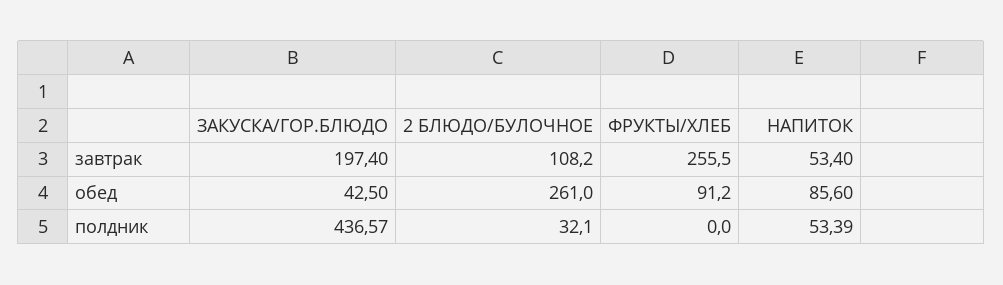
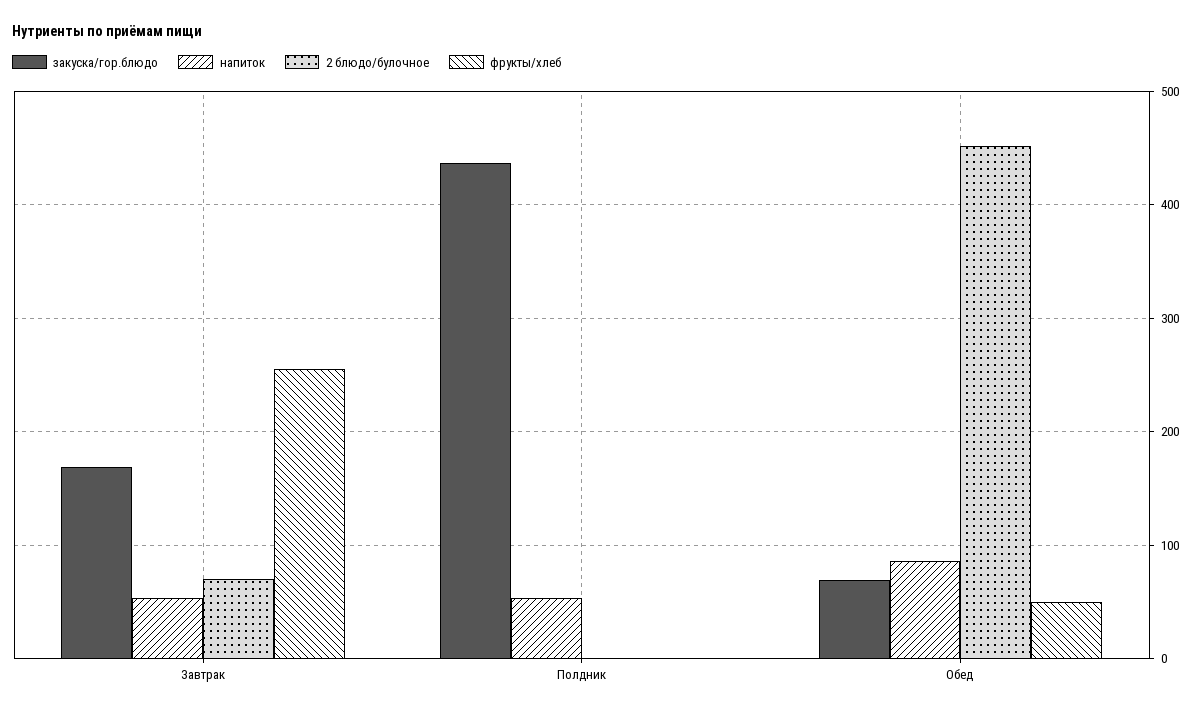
  {
    "ЗАКУСКА/ГОР.БЛЮДО": {
-     "завтрак": 197.4,
+     "завтрак": 170,
-     "обед": 42.5,
+     "обед": 70,
      "полдник": 436.57
    },
    "2 БЛЮДО/БУЛОЧНОЕ": {
-     "завтрак": 108.2,
+     "завтрак": 70,
-     "обед": 261,
+     "обед": 450,
-     "полдник": 32.1
+     "полдник": 0
    },
    "ФРУКТЫ/ХЛЕБ": {
      "завтрак": 255.5,
-     "обед": 91.2,
+     "обед": 50,
      "полдник": 0
    },
    "НАПИТОК": {
      "завтрак": 53.4,
      "обед": 85.6,
      "полдник": 53.39
    }
  }

